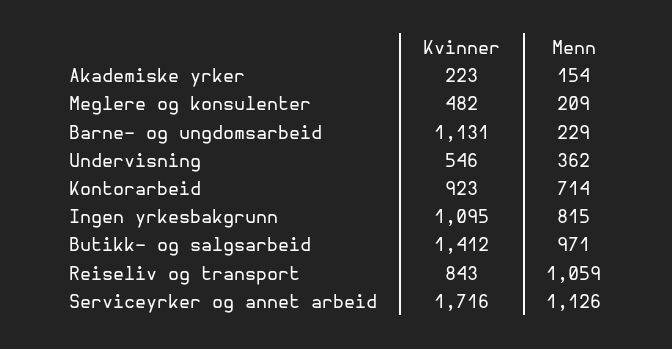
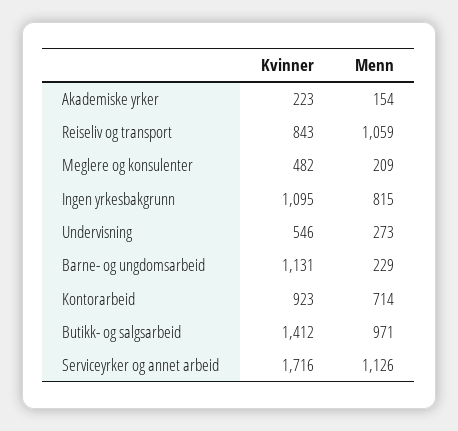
  {
    "Kvinner": {
      "Akademiske yrker": 223,
      "Meglere og konsulenter": 482,
      "Barne- og ungdomsarbeid": 1131,
      "Undervisning": 546,
      "Kontorarbeid": 923,
      "Ingen yrkesbakgrunn": 1095,
      "Butikk- og salgsarbeid": 1412,
      "Reiseliv og transport": 843,
      "Serviceyrker og annet arbeid": 1716
    },
    "Menn": {
      "Akademiske yrker": 154,
      "Meglere og konsulenter": 209,
      "Barne- og ungdomsarbeid": 229,
-     "Undervisning": 362,
+     "Undervisning": 273,
      "Kontorarbeid": 714,
      "Ingen yrkesbakgrunn": 815,
      "Butikk- og salgsarbeid": 971,
      "Reiseliv og transport": 1059,
      "Serviceyrker og annet arbeid": 1126
    }
  }

